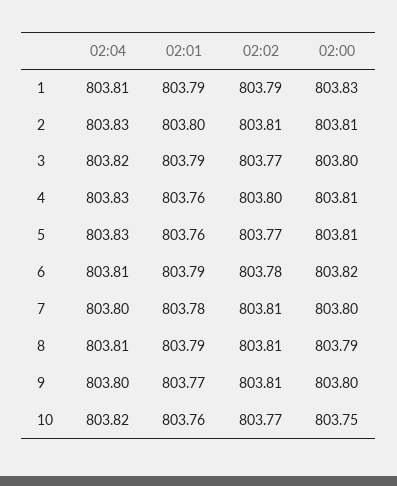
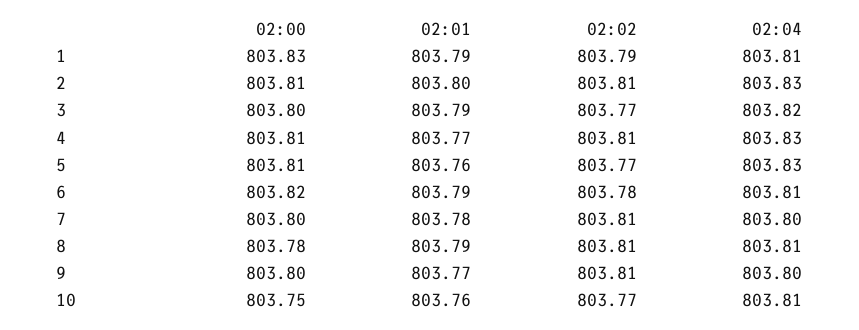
  {
    "02:04": {
      "1": 803.81,
      "2": 803.83,
      "3": 803.82,
      "4": 803.83,
      "5": 803.83,
      "6": 803.81,
      "7": 803.8,
      "8": 803.81,
      "9": 803.8,
-     "10": 803.82
+     "10": 803.81
    },
    "02:01": {
      "1": 803.79,
      "2": 803.8,
      "3": 803.79,
-     "4": 803.76,
+     "4": 803.77,
      "5": 803.76,
      "6": 803.79,
      "7": 803.78,
      "8": 803.79,
      "9": 803.77,
      "10": 803.76
    },
    "02:02": {
      "1": 803.79,
      "2": 803.81,
      "3": 803.77,
-     "4": 803.8,
+     "4": 803.81,
      "5": 803.77,
      "6": 803.78,
      "7": 803.81,
      "8": 803.81,
      "9": 803.81,
      "10": 803.77
    },
    "02:00": {
      "1": 803.83,
      "2": 803.81,
      "3": 803.8,
      "4": 803.81,
      "5": 803.81,
      "6": 803.82,
      "7": 803.8,
-     "8": 803.79,
+     "8": 803.78,
      "9": 803.8,
      "10": 803.75
    }
  }

